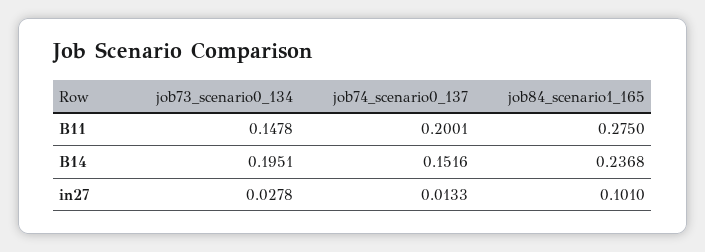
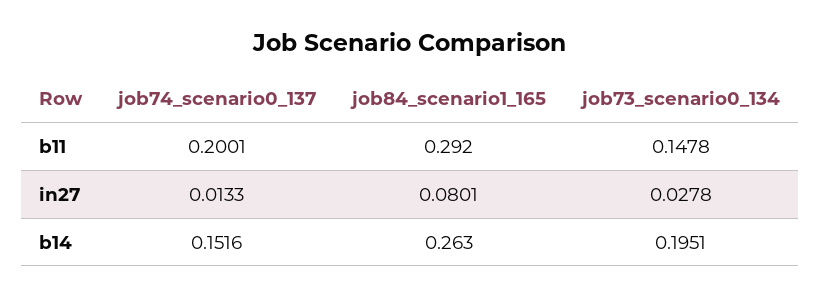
  {
    "job73_scenario0_134": {
      "B11": 0.1478,
      "B14": 0.1951,
      "in27": 0.0278
    },
    "job74_scenario0_137": {
      "B11": 0.2001,
      "B14": 0.1516,
      "in27": 0.0133
    },
    "job84_scenario1_165": {
-     "B11": 0.275,
+     "B11": 0.292,
-     "B14": 0.2368,
+     "B14": 0.263,
-     "in27": 0.101
+     "in27": 0.0801
    }
  }

